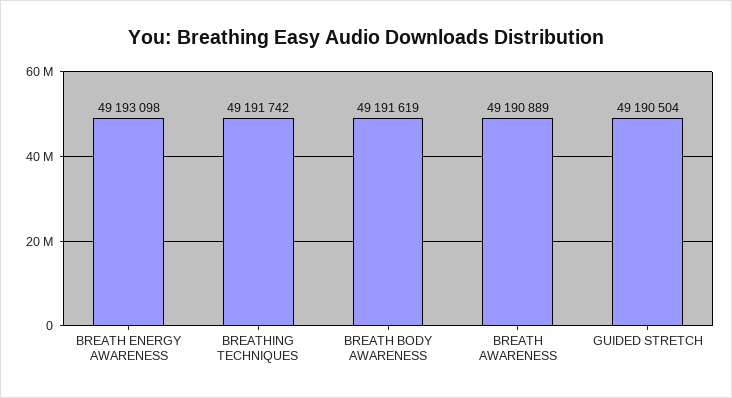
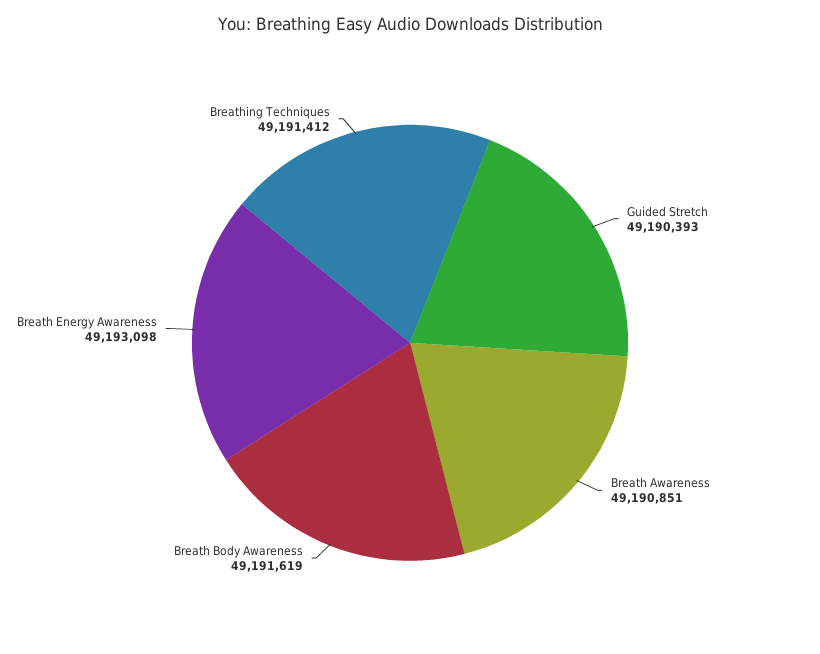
  {
    "BREATH ENERGY AWARENESS": 49193098,
-   "BREATHING TECHNIQUES": 49191742,
+   "BREATHING TECHNIQUES": 49191412,
    "BREATH BODY AWARENESS": 49191619,
-   "BREATH AWARENESS": 49190889,
+   "BREATH AWARENESS": 49190851,
-   "GUIDED STRETCH": 49190504
+   "GUIDED STRETCH": 49190393
  }

